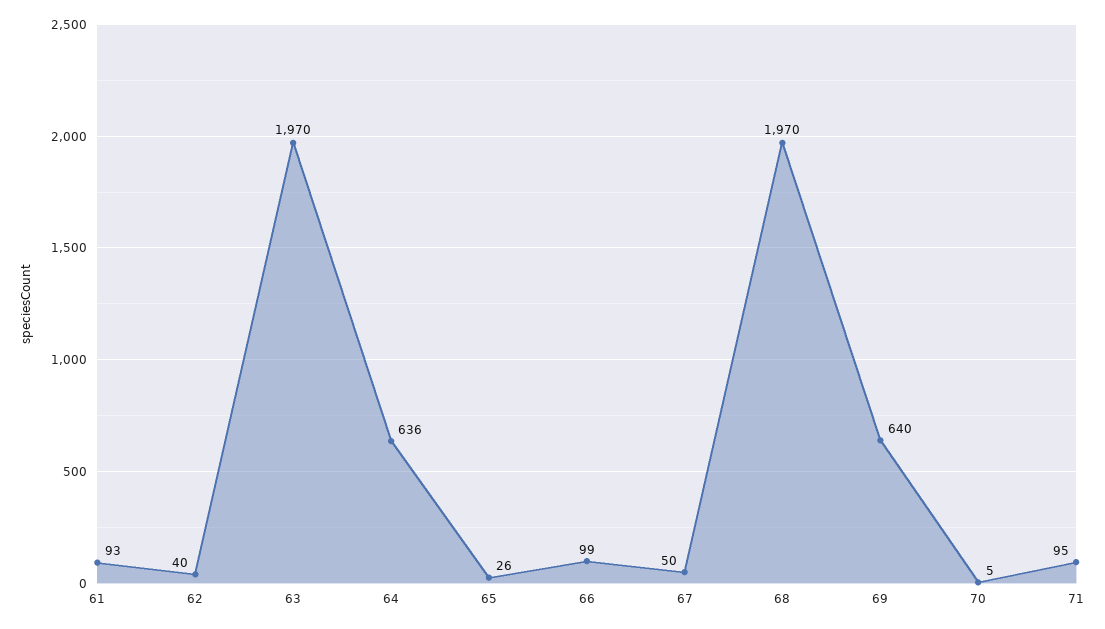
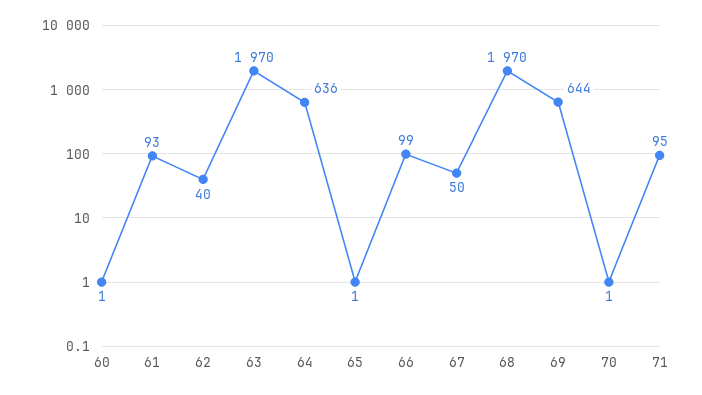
  {
    "61": 93,
    "62": 40,
    "63": 1970,
    "64": 636,
-   "65": 26,
+   "65": 1,
    "66": 99,
    "67": 50,
    "68": 1970,
-   "69": 640,
+   "69": 644,
-   "70": 5,
+   "70": 1,
-   "71": 95
+   "71": 95,
+   "60": 1
  }

